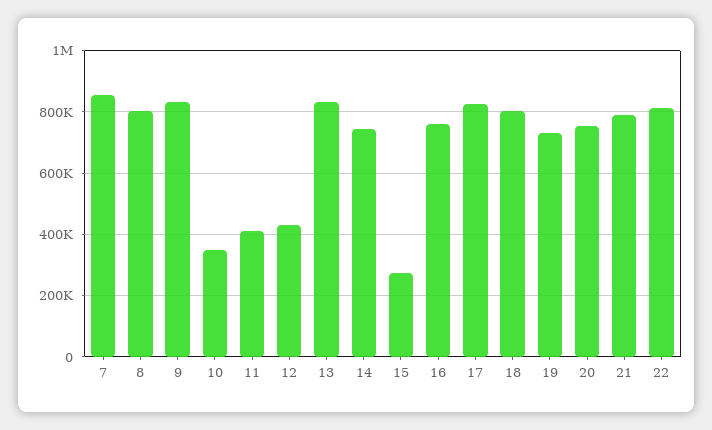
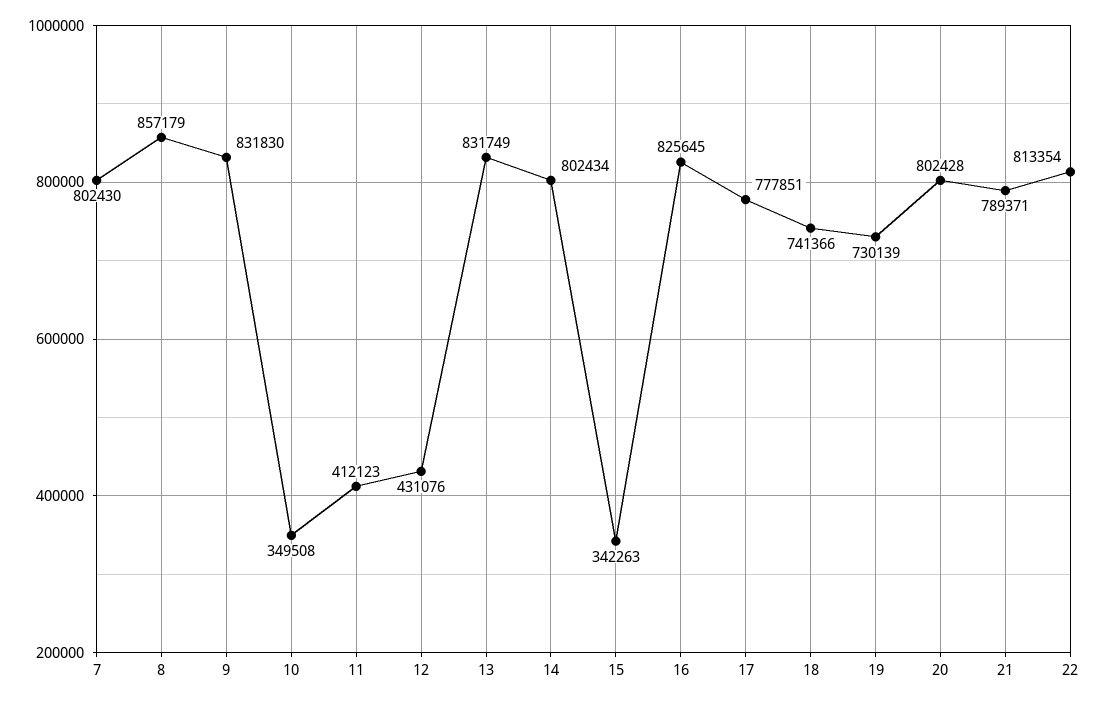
  {
-   "7": 860000,
+   "7": 802430,
-   "8": 800000,
+   "8": 857179,
    "9": 831830,
    "10": 349508,
    "11": 412123,
    "12": 431076,
    "13": 831749,
-   "14": 740000,
+   "14": 802434,
-   "15": 280000,
+   "15": 342263,
-   "16": 760000,
+   "16": 825645,
-   "17": 820000,
+   "17": 777851,
-   "18": 800000,
+   "18": 741366,
    "19": 730139,
-   "20": 760000,
+   "20": 802428,
    "21": 789371,
    "22": 813354
  }

